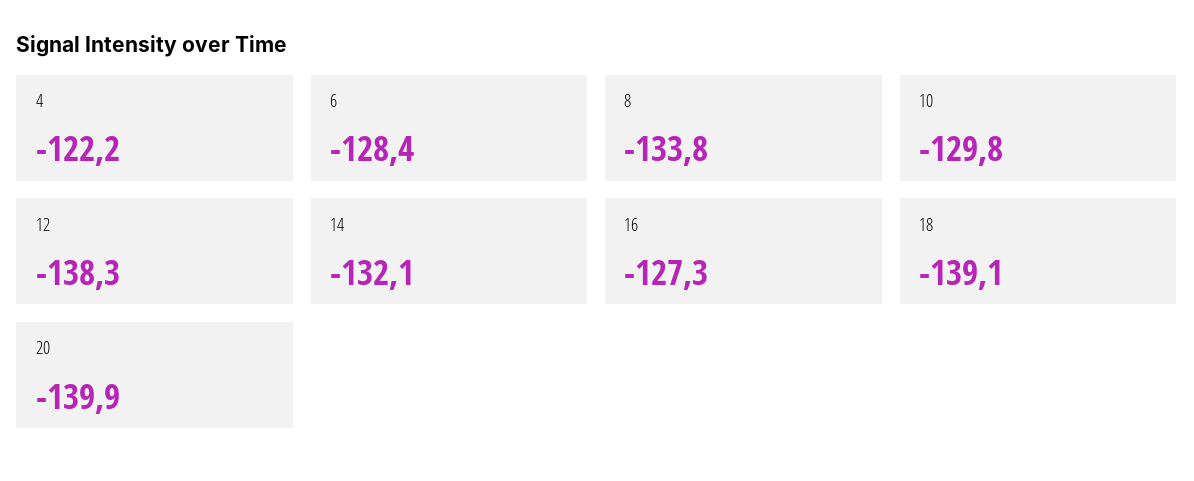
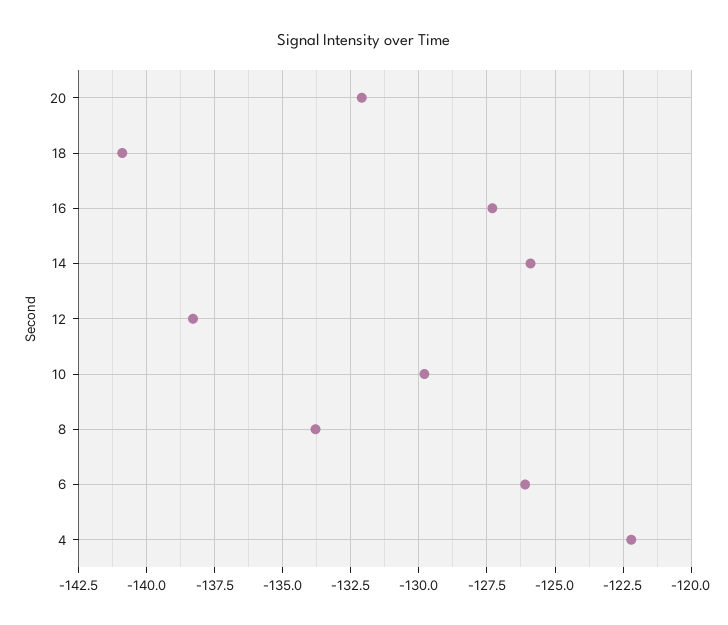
  {
    "4": -122.2,
-   "6": -128.4,
+   "6": -126,
    "8": -133.8,
    "10": -129.8,
    "12": -138.3,
-   "14": -132.1,
+   "14": -126,
    "16": -127.3,
-   "18": -139.1,
+   "18": -141,
-   "20": -139.9
+   "20": -132
  }

